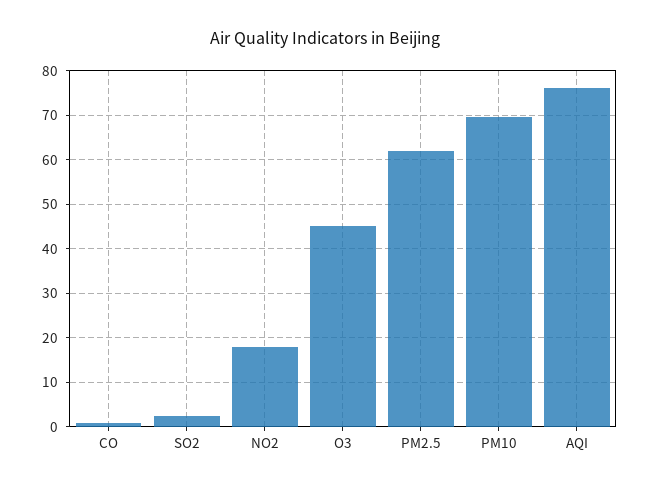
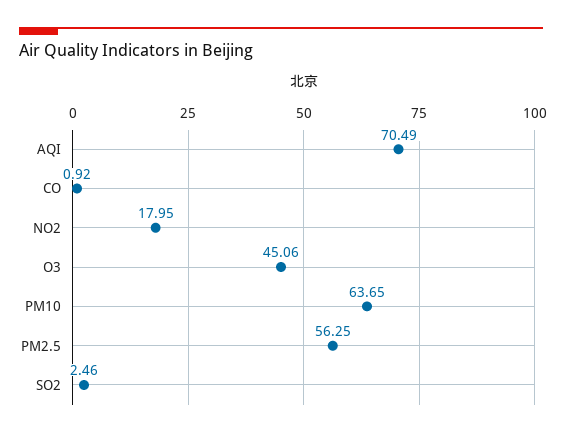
  {
    "CO": 0.92,
    "SO2": 2.46,
    "NO2": 17.95,
    "O3": 45.06,
-   "PM2.5": 62,
+   "PM2.5": 56.25,
-   "PM10": 70,
+   "PM10": 63.65,
-   "AQI": 76
+   "AQI": 70.49
  }

